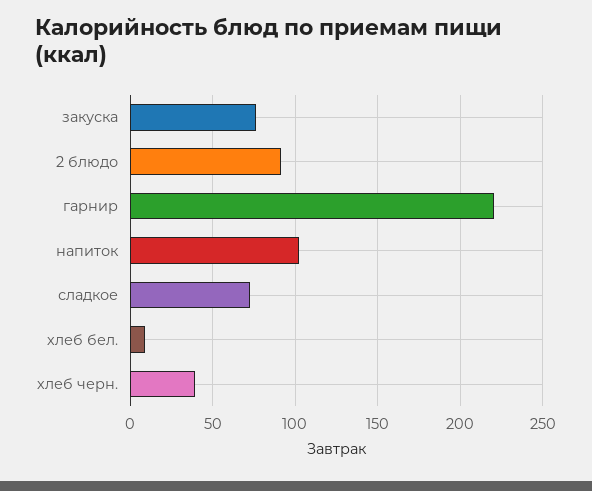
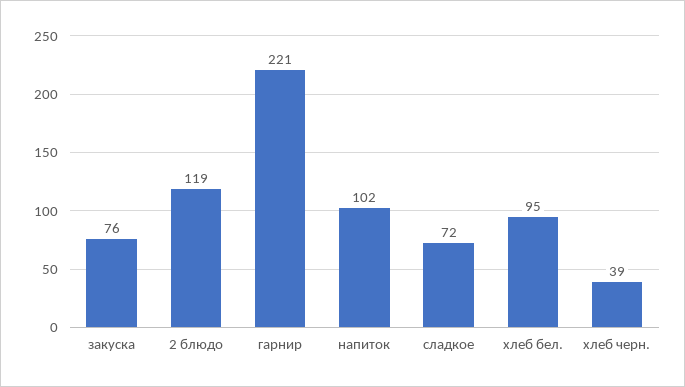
  {
    "закуска": 76,
-   "2 блюдо": 90,
+   "2 блюдо": 119,
    "гарнир": 221,
    "напиток": 102,
    "сладкое": 72,
-   "хлеб бел.": 10,
+   "хлеб бел.": 95,
    "хлеб черн.": 39
  }

